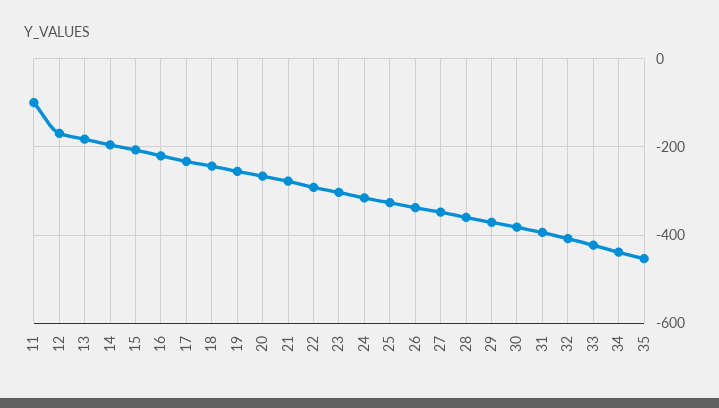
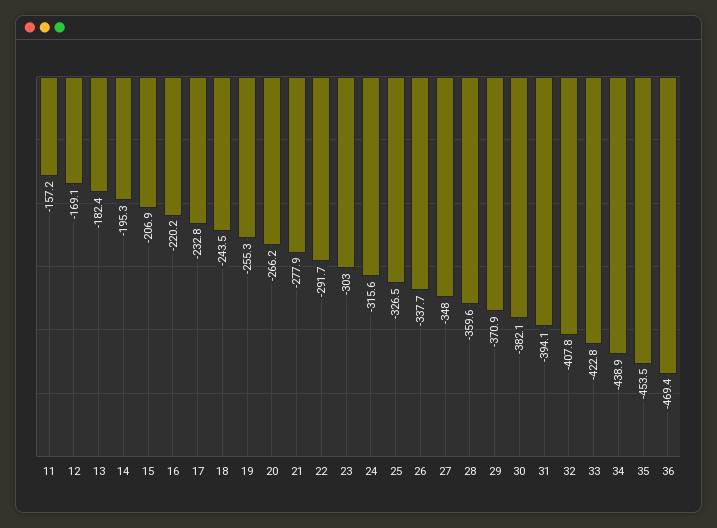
  {
-   "11": -100,
+   "11": -157.2,
    "12": -169.1,
    "13": -182.4,
    "14": -195.3,
    "15": -206.9,
    "16": -220.2,
    "17": -232.8,
    "18": -243.5,
    "19": -255.3,
    "20": -266.2,
    "21": -277.9,
    "22": -291.7,
    "23": -303,
    "24": -315.6,
    "25": -326.5,
    "26": -337.7,
    "27": -348,
    "28": -359.6,
    "29": -370.9,
    "30": -382.1,
    "31": -394.1,
    "32": -407.8,
    "33": -422.8,
    "34": -438.9,
-   "35": -453.5
+   "35": -453.5,
+   "36": -469.4
  }

